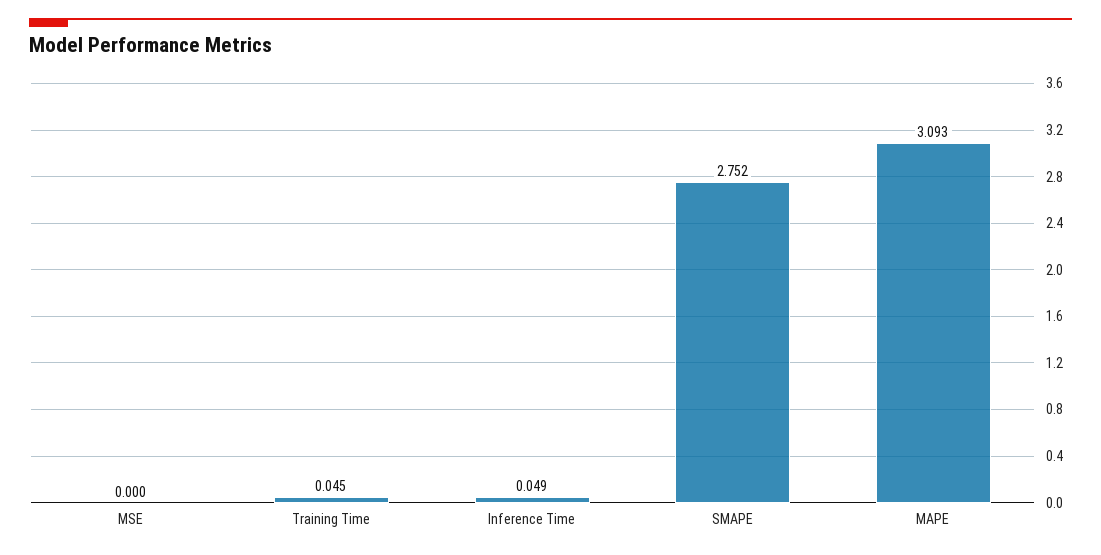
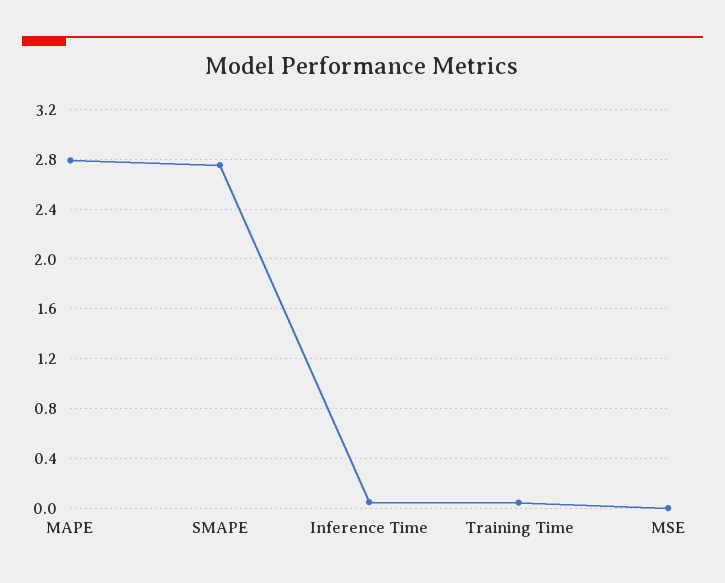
  {
    "MSE": 0,
    "Training Time": 0.045,
    "Inference Time": 0.049,
    "SMAPE": 2.752,
-   "MAPE": 3.093
+   "MAPE": 2.8
  }

